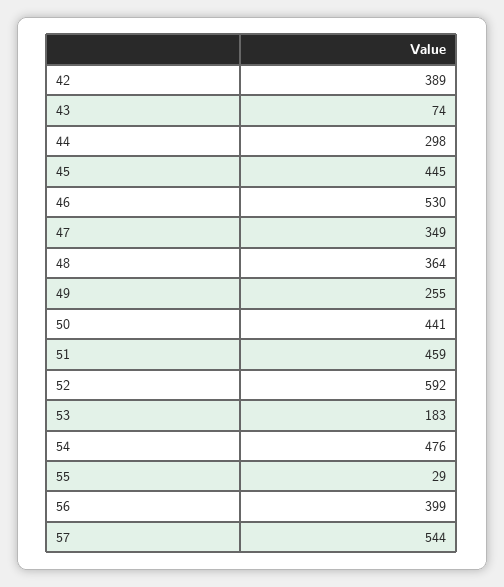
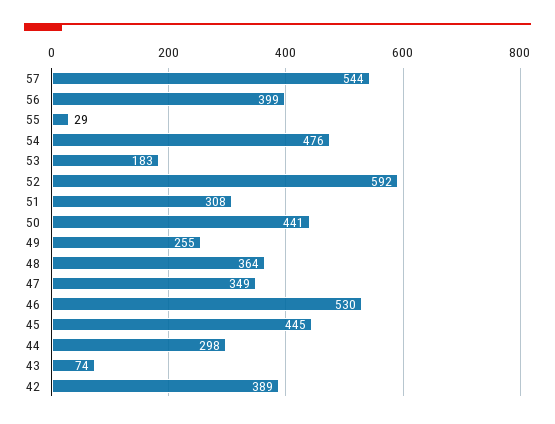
  {
    "42": 389,
    "43": 74,
    "44": 298,
    "45": 445,
    "46": 530,
    "47": 349,
    "48": 364,
    "49": 255,
    "50": 441,
-   "51": 459,
+   "51": 308,
    "52": 592,
    "53": 183,
    "54": 476,
    "55": 29,
    "56": 399,
    "57": 544
  }

